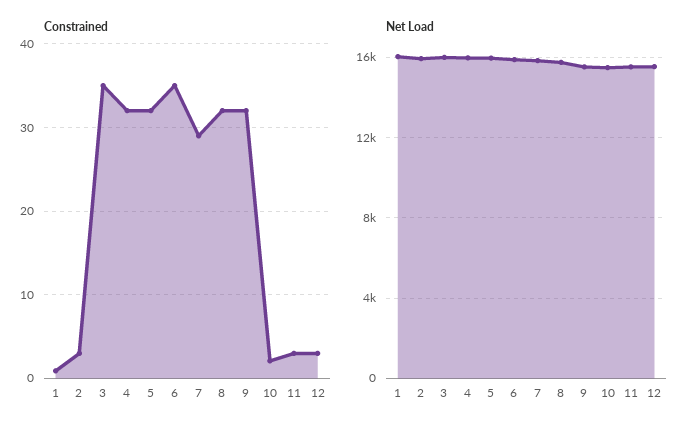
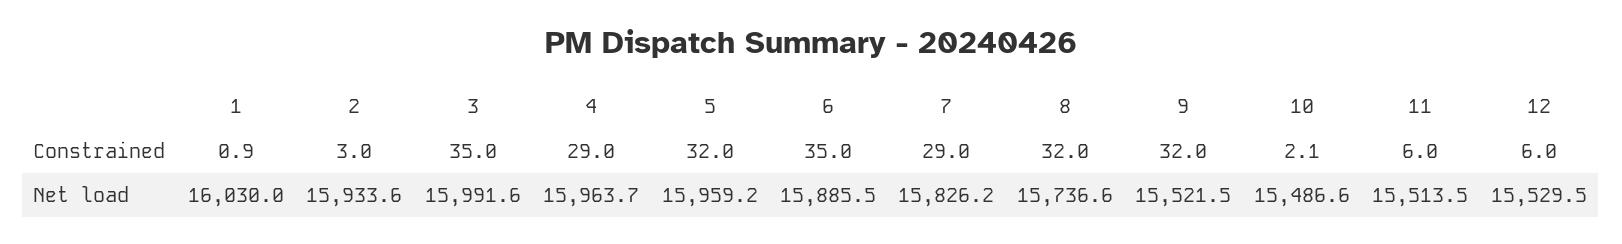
  {
    "Constrained": {
      "1": 0.9,
      "2": 3,
      "3": 35,
-     "4": 32,
+     "4": 29,
      "5": 32,
      "6": 35,
      "7": 29,
      "8": 32,
      "9": 32,
      "10": 2.1,
-     "11": 3,
+     "11": 6,
-     "12": 3
+     "12": 6
    },
    "Net Load": {
      "1": 16030,
      "2": 15933.6,
      "3": 15991.6,
      "4": 15963.7,
      "5": 15959.2,
      "6": 15885.5,
      "7": 15826.2,
      "8": 15736.6,
      "9": 15521.5,
      "10": 15486.6,
      "11": 15513.5,
      "12": 15529.5
    }
  }

